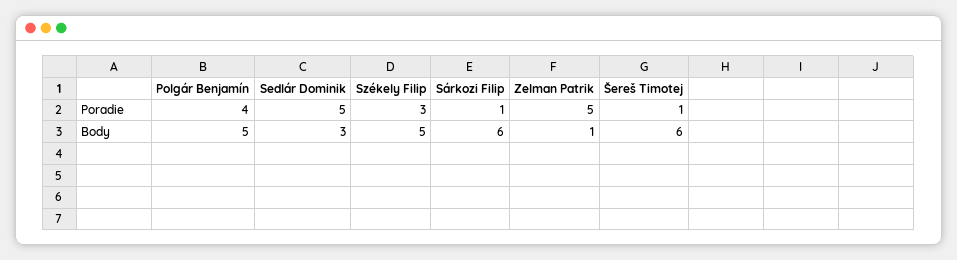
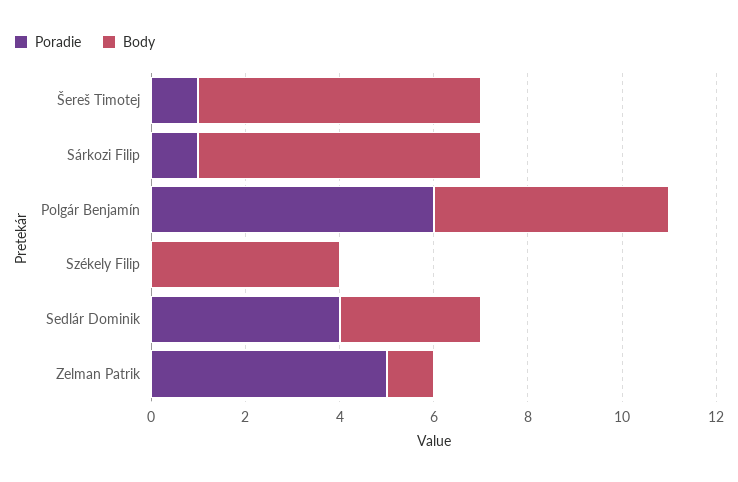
  {
    "Poradie": {
-     "Polgár Benjamín": 4,
+     "Polgár Benjamín": 6,
-     "Sedlár Dominik": 5,
+     "Sedlár Dominik": 4,
-     "Székely Filip": 3,
+     "Székely Filip": 0,
      "Sárkozi Filip": 1,
      "Zelman Patrik": 5,
      "Šereš Timotej": 1
    },
    "Body": {
      "Polgár Benjamín": 5,
      "Sedlár Dominik": 3,
-     "Székely Filip": 5,
+     "Székely Filip": 4,
      "Sárkozi Filip": 6,
      "Zelman Patrik": 1,
      "Šereš Timotej": 6
    }
  }

